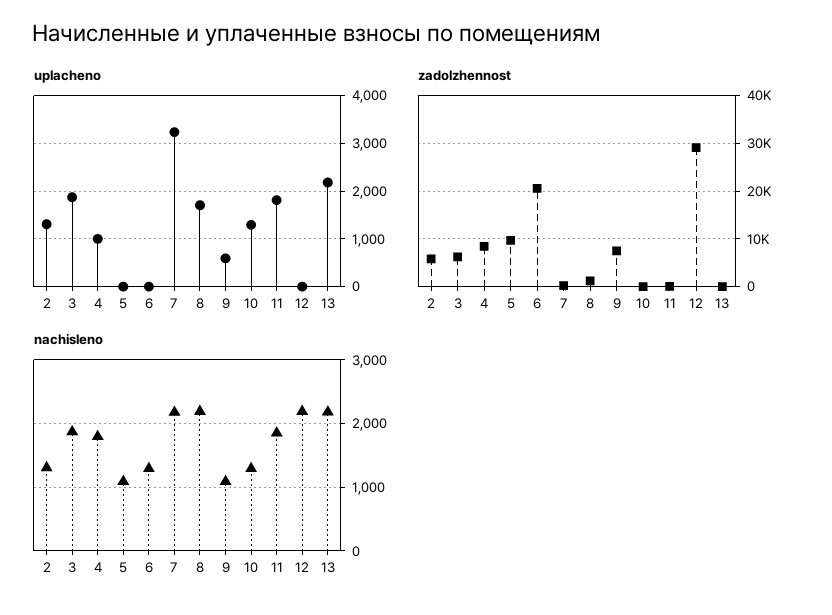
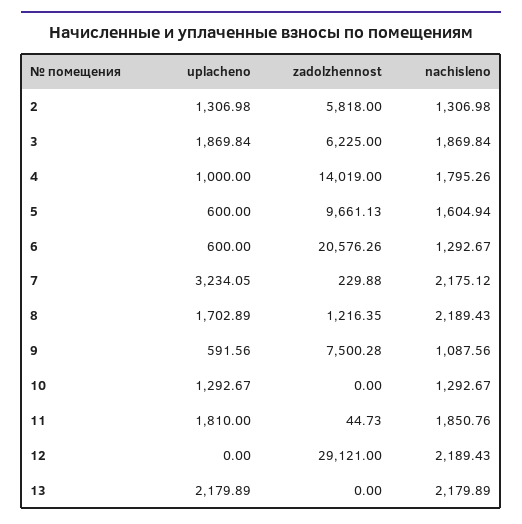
  {
    "uplacheno": {
      "2": 1306.98,
      "3": 1869.84,
      "4": 1000,
-     "5": 0,
+     "5": 600,
-     "6": 0,
+     "6": 600,
      "7": 3234.05,
      "8": 1702.89,
      "9": 591.56,
      "10": 1292.67,
      "11": 1810,
      "12": 0,
      "13": 2179.89
    },
    "zadolzhennost": {
      "2": 5818,
      "3": 6225,
-     "4": 8000,
+     "4": 14019,
      "5": 9661.13,
      "6": 20576.26,
      "7": 229.88,
      "8": 1216.35,
      "9": 7500.28,
      "10": 0,
      "11": 44.73,
      "12": 29121,
      "13": 0
    },
    "nachisleno": {
      "2": 1306.98,
      "3": 1869.84,
      "4": 1795.26,
-     "5": 1100,
+     "5": 1604.94,
      "6": 1292.67,
      "7": 2175.12,
      "8": 2189.43,
      "9": 1087.56,
      "10": 1292.67,
      "11": 1850.76,
      "12": 2189.43,
      "13": 2179.89
    }
  }

